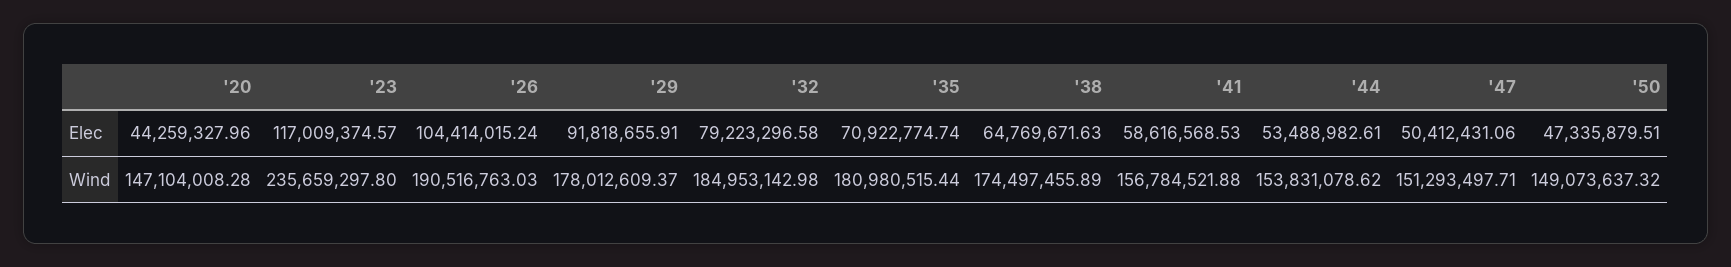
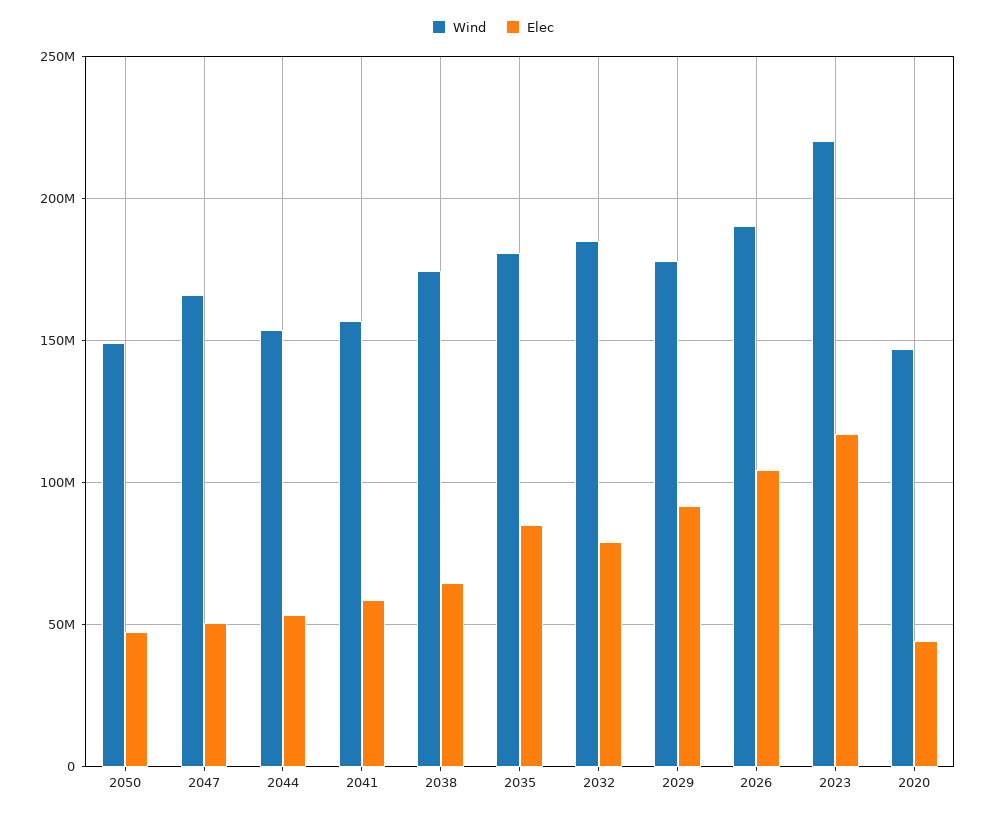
  {
    "Elec": {
      "'20": 44259327.96,
      "'23": 117009374.57,
      "'26": 104414015.24,
      "'29": 91818655.91,
      "'32": 79223296.58,
-     "'35": 70922774.74,
+     "'35": 85000000,
      "'38": 64769671.63,
      "'41": 58616568.53,
      "'44": 53488982.61,
      "'47": 50412431.06,
      "'50": 47335879.51
    },
    "Wind": {
      "'20": 147104008.28,
-     "'23": 235659297.8,
+     "'23": 220000000,
      "'26": 190516763.03,
      "'29": 178012609.37,
      "'32": 184953142.98,
      "'35": 180980515.44,
      "'38": 174497455.89,
      "'41": 156784521.88,
      "'44": 153831078.62,
-     "'47": 151293497.71,
+     "'47": 165000000,
      "'50": 149073637.32
    }
  }

